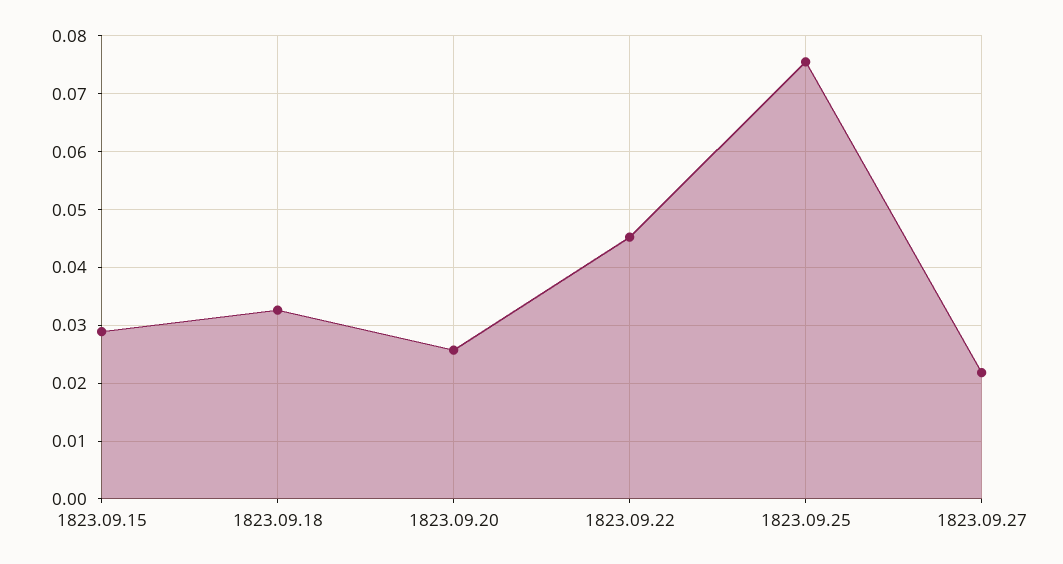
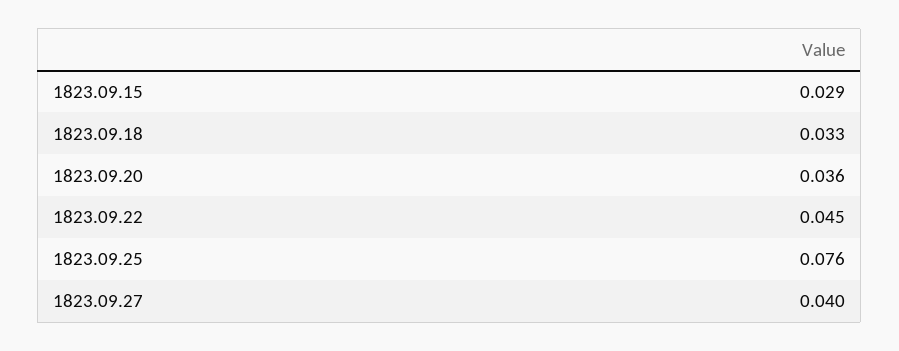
  {
    "1823.09.15": 0.029,
    "1823.09.18": 0.033,
-   "1823.09.20": 0.026,
+   "1823.09.20": 0.036,
    "1823.09.22": 0.045,
    "1823.09.25": 0.076,
-   "1823.09.27": 0.022
+   "1823.09.27": 0.04
  }

